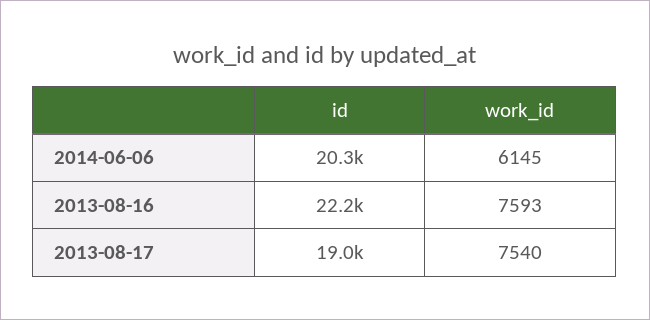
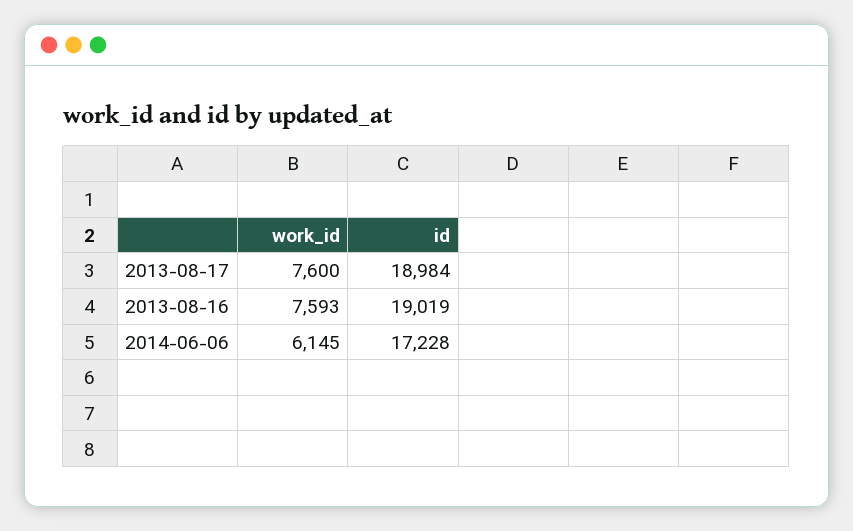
  {
    "id": {
-     "2014-06-06": 20300,
+     "2014-06-06": 17228,
-     "2013-08-16": 22200,
+     "2013-08-16": 19019,
      "2013-08-17": 18984
    },
    "work_id": {
      "2014-06-06": 6145,
      "2013-08-16": 7593,
-     "2013-08-17": 7540
+     "2013-08-17": 7600
    }
  }

